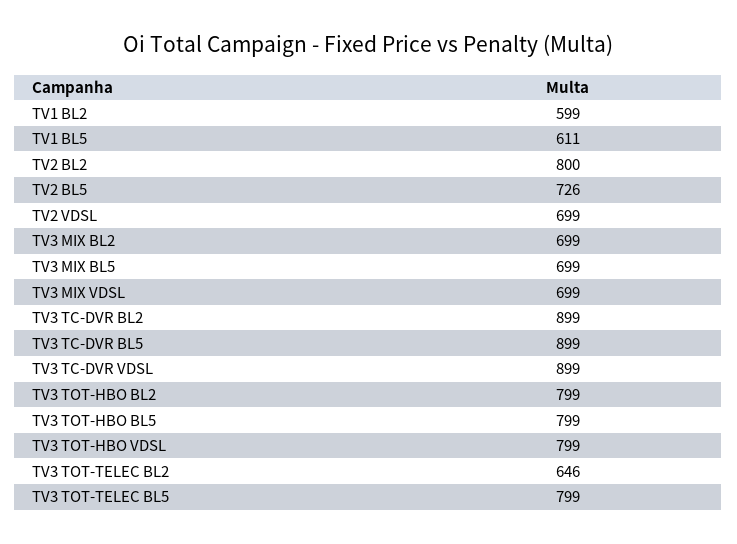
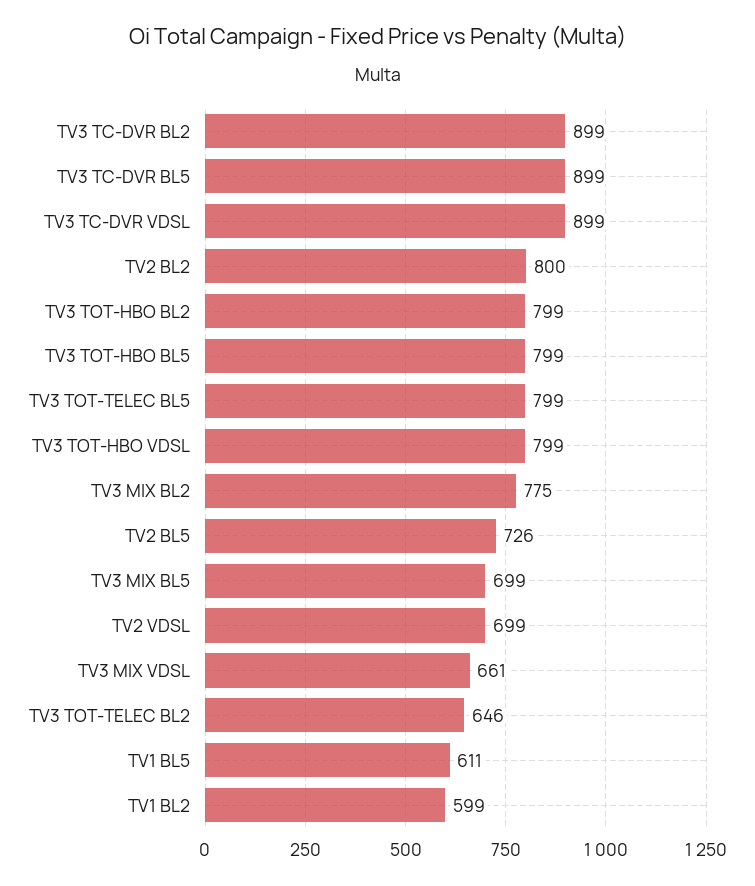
  {
    "TV1 BL2": 599,
    "TV1 BL5": 611,
    "TV2 BL2": 800,
    "TV2 BL5": 726,
    "TV2 VDSL": 699,
-   "TV3 MIX BL2": 699,
+   "TV3 MIX BL2": 775,
    "TV3 MIX BL5": 699,
-   "TV3 MIX VDSL": 699,
+   "TV3 MIX VDSL": 661,
    "TV3 TC-DVR BL2": 899,
    "TV3 TC-DVR BL5": 899,
    "TV3 TC-DVR VDSL": 899,
    "TV3 TOT-HBO BL2": 799,
    "TV3 TOT-HBO BL5": 799,
    "TV3 TOT-HBO VDSL": 799,
    "TV3 TOT-TELEC BL2": 646,
    "TV3 TOT-TELEC BL5": 799
  }

